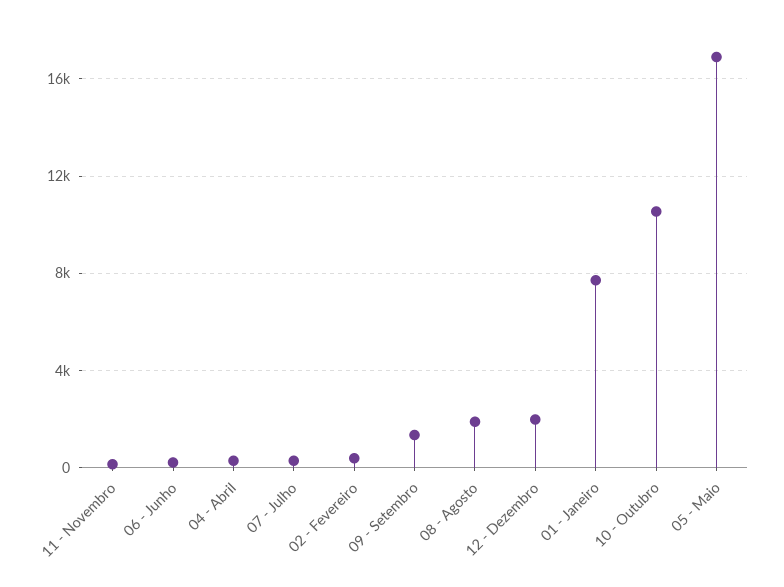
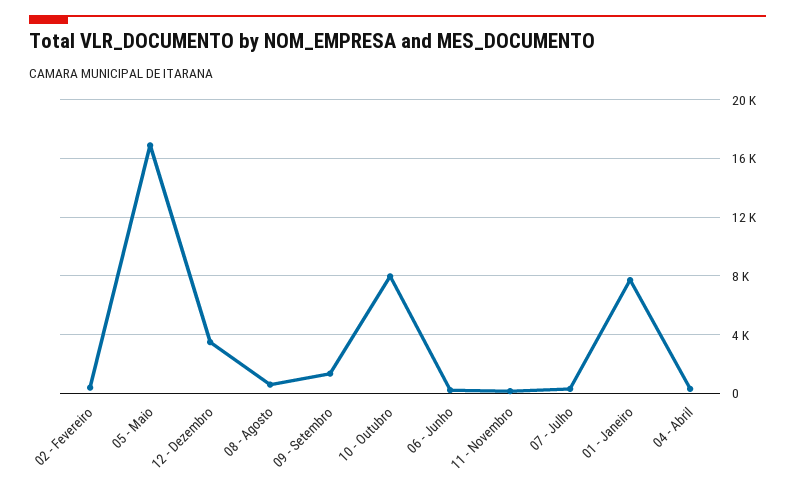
  {
    "11 - Novembro": 0,
    "06 - Junho": 0,
    "04 - Abril": 500,
    "07 - Julho": 500,
    "02 - Fevereiro": 500,
    "09 - Setembro": 1500,
-   "08 - Agosto": 2000,
+   "08 - Agosto": 500,
-   "12 - Dezembro": 2000,
+   "12 - Dezembro": 3500,
    "01 - Janeiro": 7500,
-   "10 - Outubro": 10500,
+   "10 - Outubro": 8000,
    "05 - Maio": 17000
  }

